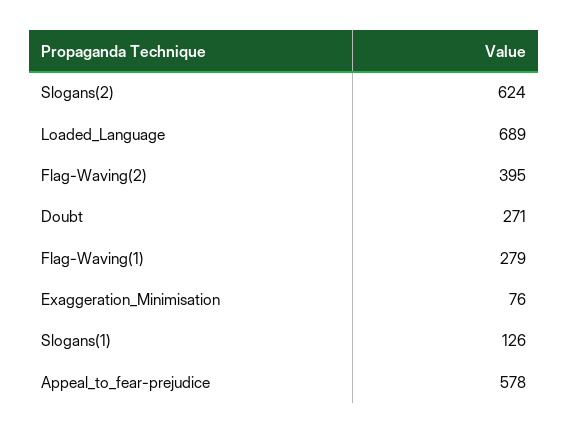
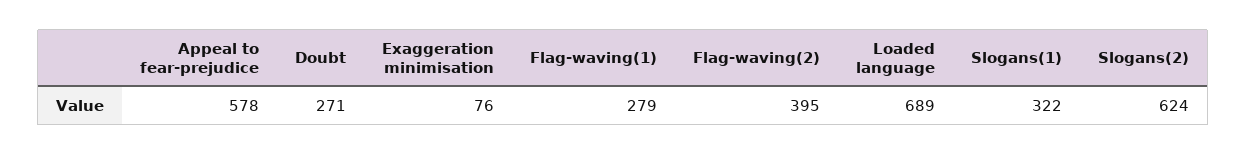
  {
    "Slogans(2)": 624,
    "Loaded_Language": 689,
    "Flag-Waving(2)": 395,
    "Doubt": 271,
    "Flag-Waving(1)": 279,
    "Exaggeration_Minimisation": 76,
-   "Slogans(1)": 126,
+   "Slogans(1)": 322,
    "Appeal_to_fear-prejudice": 578
  }

